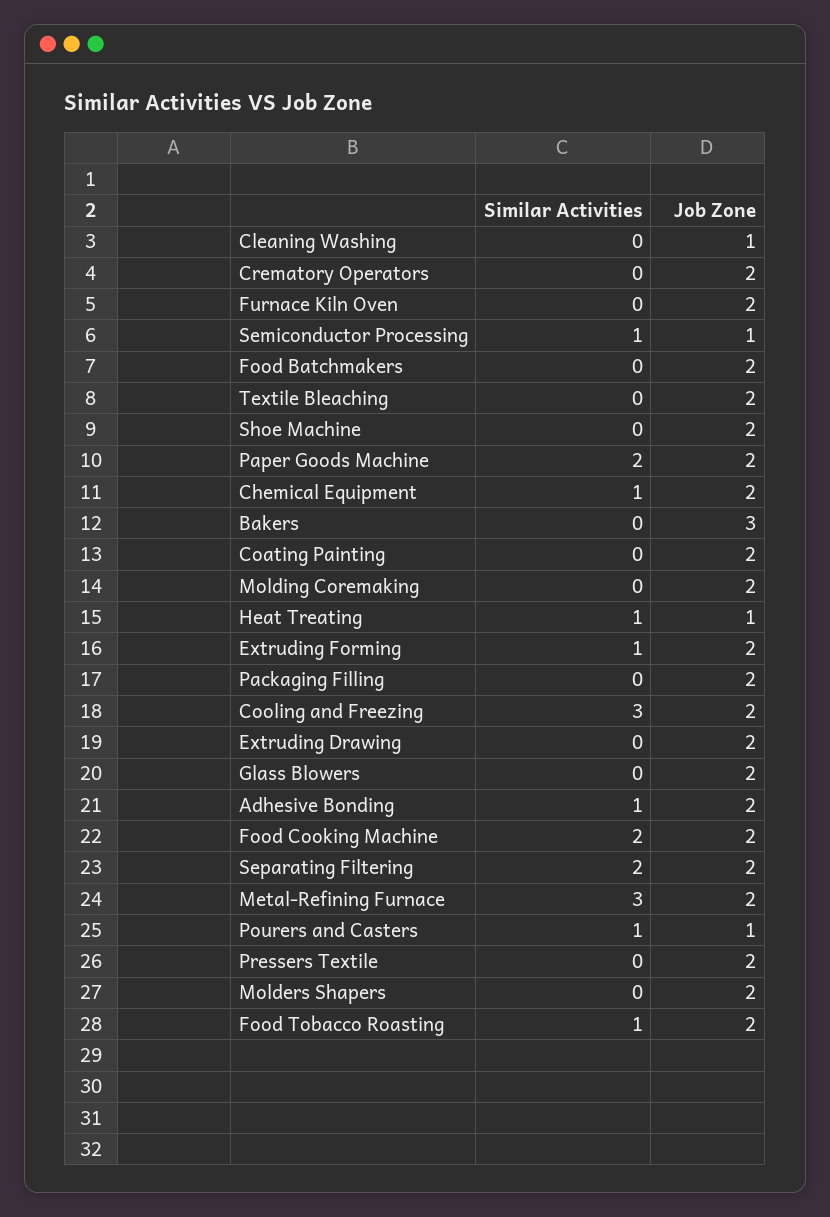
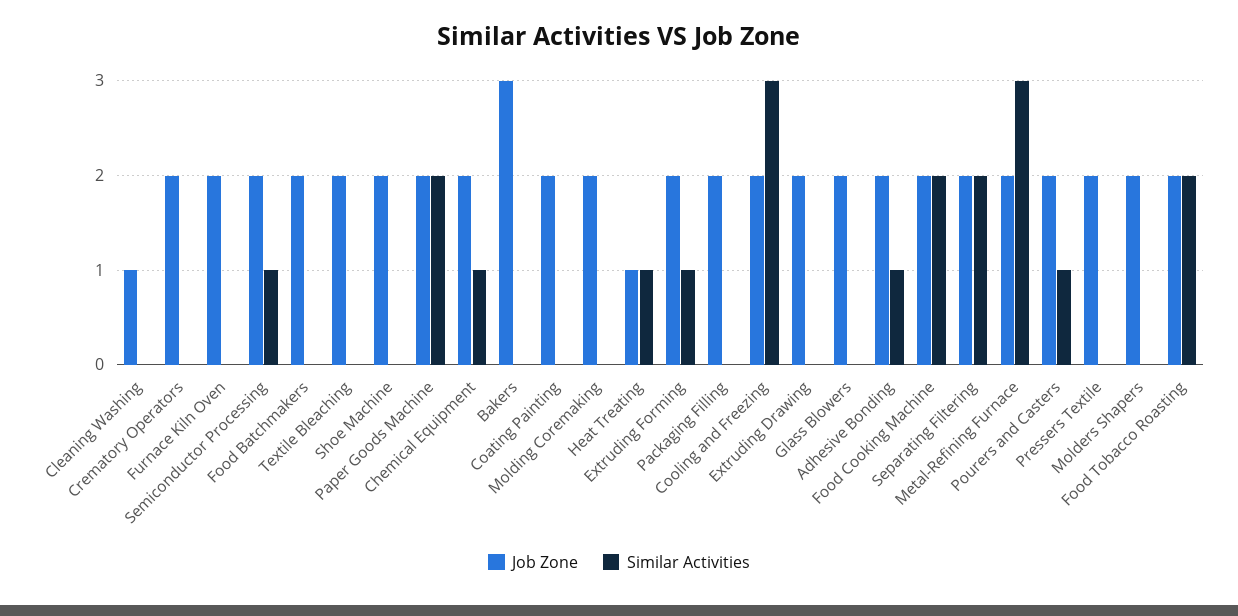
  {
    "Similar Activities": {
      "Cleaning Washing": 0,
      "Crematory Operators": 0,
      "Furnace Kiln Oven": 0,
      "Semiconductor Processing": 1,
      "Food Batchmakers": 0,
      "Textile Bleaching": 0,
      "Shoe Machine": 0,
      "Paper Goods Machine": 2,
      "Chemical Equipment": 1,
      "Bakers": 0,
      "Coating Painting": 0,
      "Molding Coremaking": 0,
      "Heat Treating": 1,
      "Extruding Forming": 1,
      "Packaging Filling": 0,
      "Cooling and Freezing": 3,
      "Extruding Drawing": 0,
      "Glass Blowers": 0,
      "Adhesive Bonding": 1,
      "Food Cooking Machine": 2,
      "Separating Filtering": 2,
      "Metal-Refining Furnace": 3,
      "Pourers and Casters": 1,
      "Pressers Textile": 0,
      "Molders Shapers": 0,
-     "Food Tobacco Roasting": 1
+     "Food Tobacco Roasting": 2
    },
    "Job Zone": {
      "Cleaning Washing": 1,
      "Crematory Operators": 2,
      "Furnace Kiln Oven": 2,
-     "Semiconductor Processing": 1,
+     "Semiconductor Processing": 2,
      "Food Batchmakers": 2,
      "Textile Bleaching": 2,
      "Shoe Machine": 2,
      "Paper Goods Machine": 2,
      "Chemical Equipment": 2,
      "Bakers": 3,
      "Coating Painting": 2,
      "Molding Coremaking": 2,
      "Heat Treating": 1,
      "Extruding Forming": 2,
      "Packaging Filling": 2,
      "Cooling and Freezing": 2,
      "Extruding Drawing": 2,
      "Glass Blowers": 2,
      "Adhesive Bonding": 2,
      "Food Cooking Machine": 2,
      "Separating Filtering": 2,
      "Metal-Refining Furnace": 2,
-     "Pourers and Casters": 1,
+     "Pourers and Casters": 2,
      "Pressers Textile": 2,
      "Molders Shapers": 2,
      "Food Tobacco Roasting": 2
    }
  }

